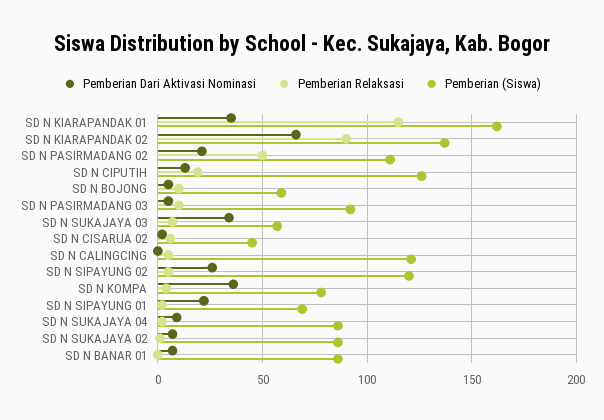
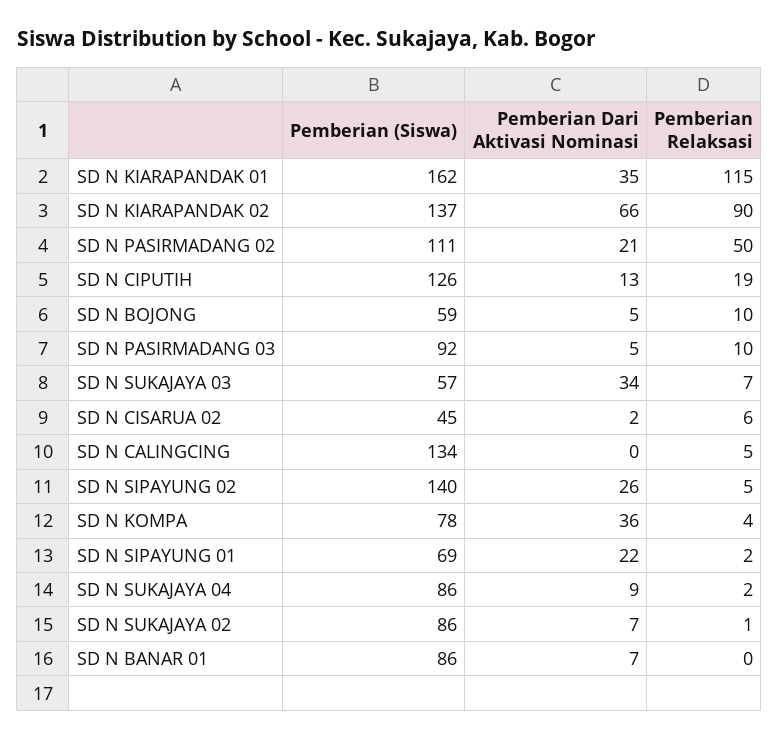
  {
    "Pemberian Dari Aktivasi Nominasi": {
      "SD N KIARAPANDAK 01": 35,
      "SD N KIARAPANDAK 02": 66,
      "SD N PASIRMADANG 02": 21,
      "SD N CIPUTIH": 13,
      "SD N BOJONG": 5,
      "SD N PASIRMADANG 03": 5,
      "SD N SUKAJAYA 03": 34,
      "SD N CISARUA 02": 2,
      "SD N CALINGCING": 0,
      "SD N SIPAYUNG 02": 26,
      "SD N KOMPA": 36,
      "SD N SIPAYUNG 01": 22,
      "SD N SUKAJAYA 04": 9,
      "SD N SUKAJAYA 02": 7,
      "SD N BANAR 01": 7
    },
    "Pemberian Relaksasi": {
      "SD N KIARAPANDAK 01": 115,
      "SD N KIARAPANDAK 02": 90,
      "SD N PASIRMADANG 02": 50,
      "SD N CIPUTIH": 19,
      "SD N BOJONG": 10,
      "SD N PASIRMADANG 03": 10,
      "SD N SUKAJAYA 03": 7,
      "SD N CISARUA 02": 6,
      "SD N CALINGCING": 5,
      "SD N SIPAYUNG 02": 5,
      "SD N KOMPA": 4,
      "SD N SIPAYUNG 01": 2,
      "SD N SUKAJAYA 04": 2,
      "SD N SUKAJAYA 02": 1,
      "SD N BANAR 01": 0
    },
    "Pemberian (Siswa)": {
      "SD N KIARAPANDAK 01": 162,
      "SD N KIARAPANDAK 02": 137,
      "SD N PASIRMADANG 02": 111,
      "SD N CIPUTIH": 126,
      "SD N BOJONG": 59,
      "SD N PASIRMADANG 03": 92,
      "SD N SUKAJAYA 03": 57,
      "SD N CISARUA 02": 45,
-     "SD N CALINGCING": 120,
+     "SD N CALINGCING": 134,
-     "SD N SIPAYUNG 02": 120,
+     "SD N SIPAYUNG 02": 140,
      "SD N KOMPA": 78,
      "SD N SIPAYUNG 01": 69,
      "SD N SUKAJAYA 04": 86,
      "SD N SUKAJAYA 02": 86,
      "SD N BANAR 01": 86
    }
  }

